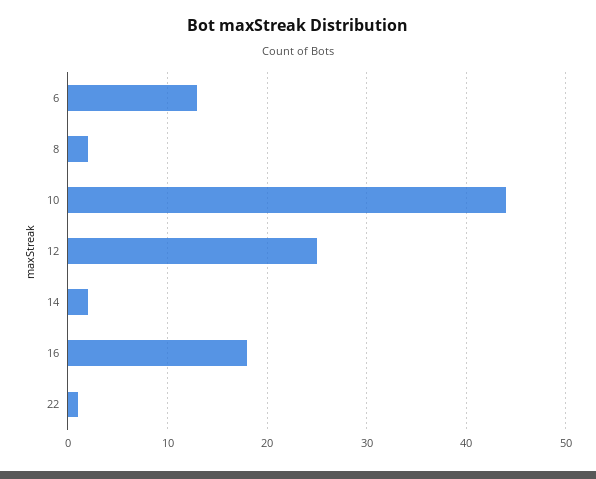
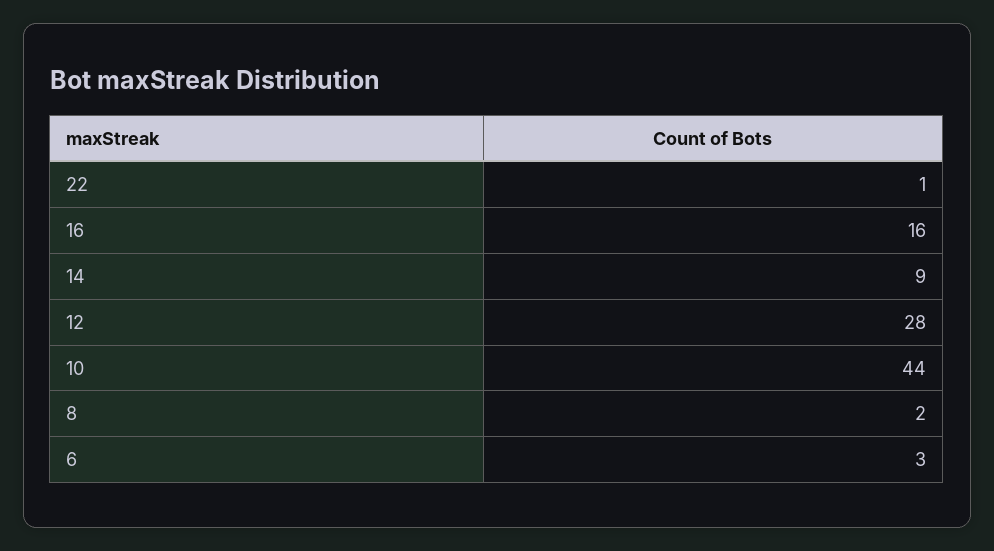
  {
-   "6": 13,
+   "6": 3,
    "8": 2,
    "10": 44,
-   "12": 25,
+   "12": 28,
-   "14": 2,
+   "14": 9,
-   "16": 18,
+   "16": 16,
    "22": 1
  }

